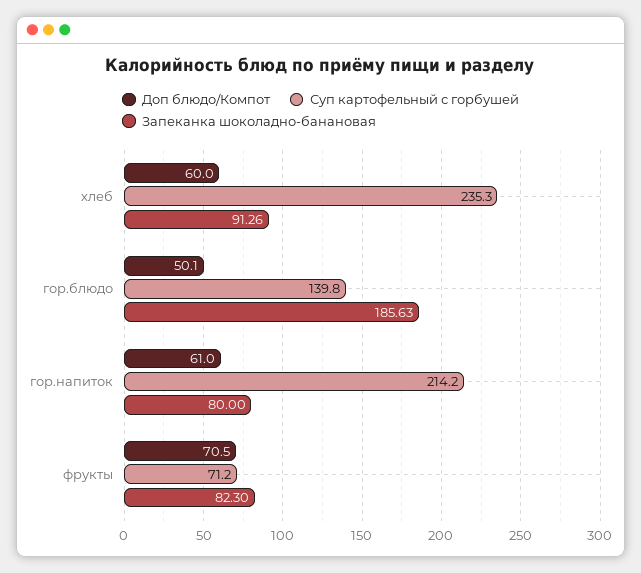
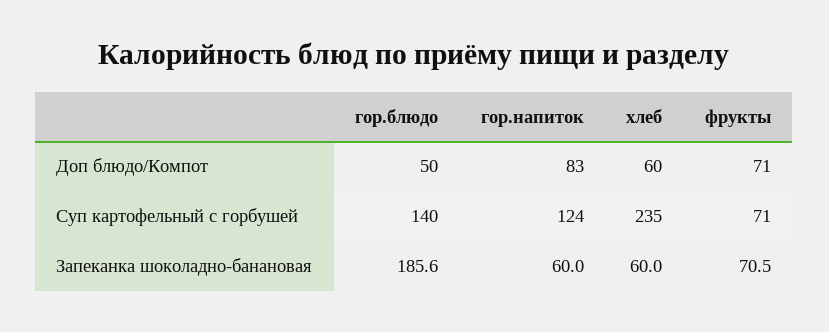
  {
    "Доп блюдо/Компот": {
      "хлеб": 60,
      "гор.блюдо": 50.1,
-     "гор.напиток": 61,
+     "гор.напиток": 83,
      "фрукты": 70.5
    },
    "Суп картофельный с горбушей": {
      "хлеб": 235.3,
      "гор.блюдо": 139.8,
-     "гор.напиток": 214.2,
+     "гор.напиток": 124,
      "фрукты": 71.2
    },
    "Запеканка шоколадно-банановая": {
-     "хлеб": 91.26,
+     "хлеб": 60,
      "гор.блюдо": 185.63,
-     "гор.напиток": 80,
+     "гор.напиток": 60,
-     "фрукты": 82.3
+     "фрукты": 70.5
    }
  }

